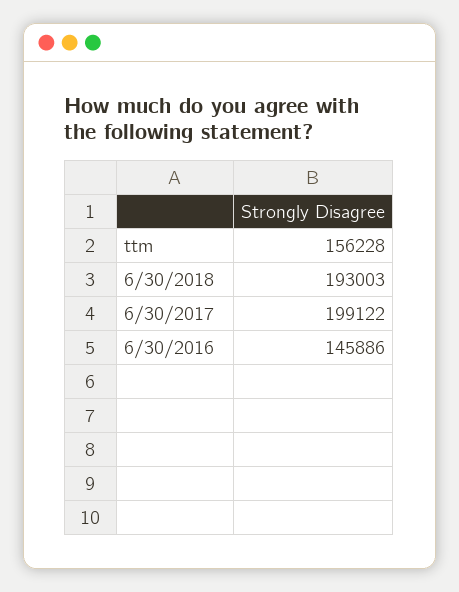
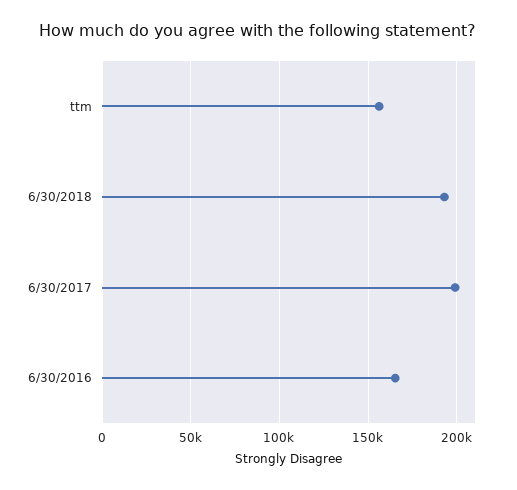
  {
    "ttm": 156228,
    "6/30/2018": 193003,
    "6/30/2017": 199122,
-   "6/30/2016": 145886
+   "6/30/2016": 165000
  }

